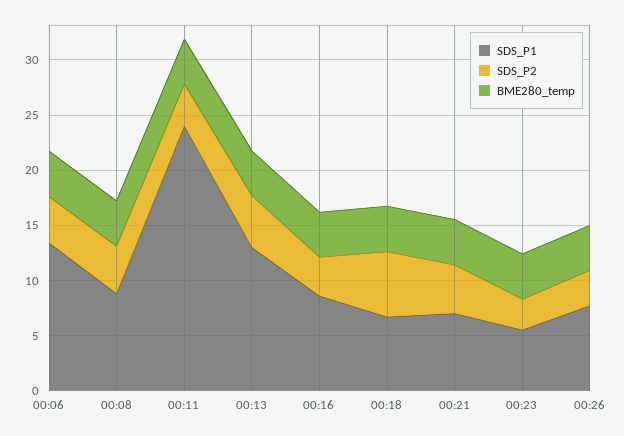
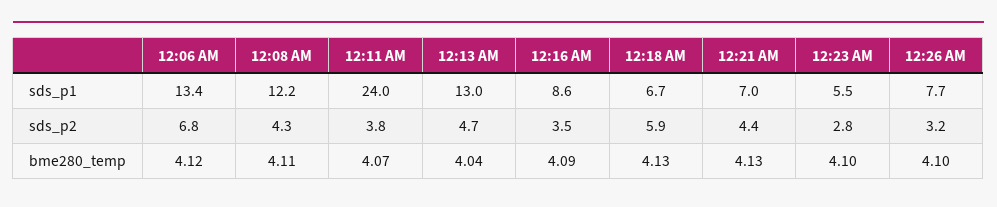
  {
    "SDS_P1": {
      "00:06": 13.4,
-     "00:08": 9,
+     "00:08": 12.2,
      "00:11": 24,
      "00:13": 13,
      "00:16": 8.6,
      "00:18": 6.7,
      "00:21": 7,
      "00:23": 5.5,
      "00:26": 7.7
    },
    "SDS_P2": {
-     "00:06": 4,
+     "00:06": 6.8,
      "00:08": 4.3,
      "00:11": 3.8,
      "00:13": 4.7,
      "00:16": 3.5,
      "00:18": 5.9,
      "00:21": 4.4,
      "00:23": 2.8,
      "00:26": 3.2
    },
    "BME280_temp": {
      "00:06": 4.12,
      "00:08": 4.11,
      "00:11": 4.07,
      "00:13": 4.04,
      "00:16": 4.09,
      "00:18": 4.13,
      "00:21": 4.13,
      "00:23": 4.1,
      "00:26": 4.1
    }
  }

